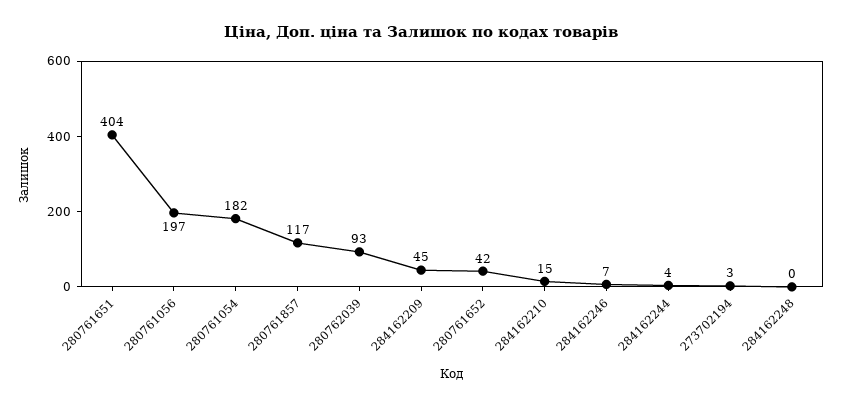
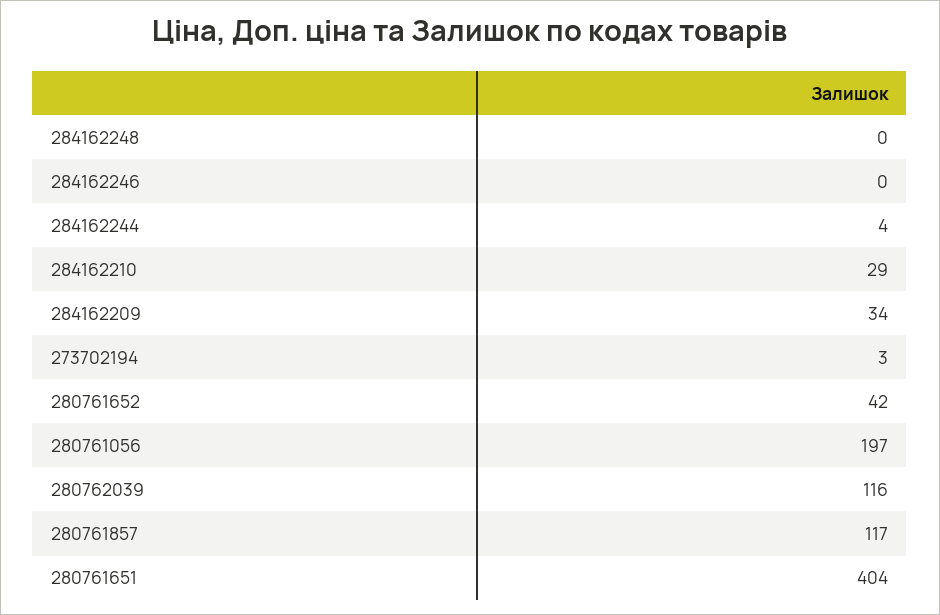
  {
    "280761651": 404,
    "280761056": 197,
-   "280761054": 182,
    "280761857": 117,
-   "280762039": 93,
+   "280762039": 116,
-   "284162209": 45,
+   "284162209": 34,
    "280761652": 42,
-   "284162210": 15,
+   "284162210": 29,
-   "284162246": 7,
+   "284162246": 0,
    "284162244": 4,
    "273702194": 3,
    "284162248": 0
  }

